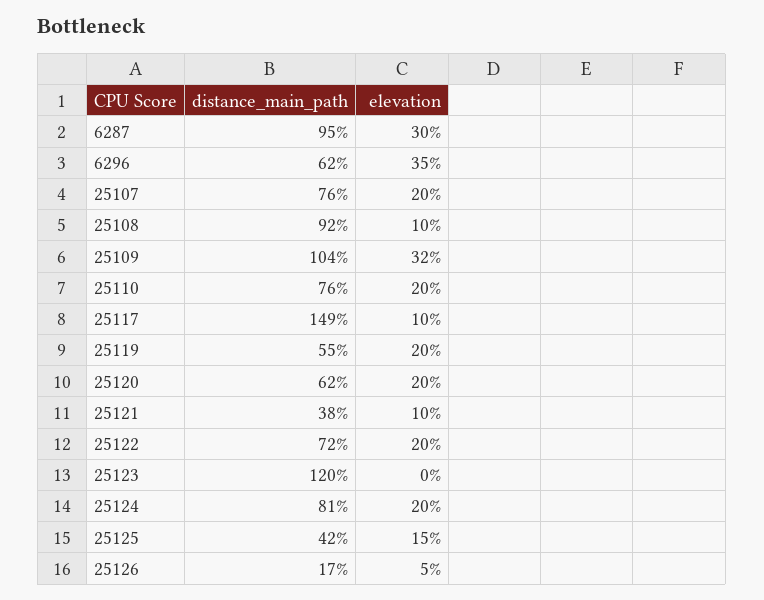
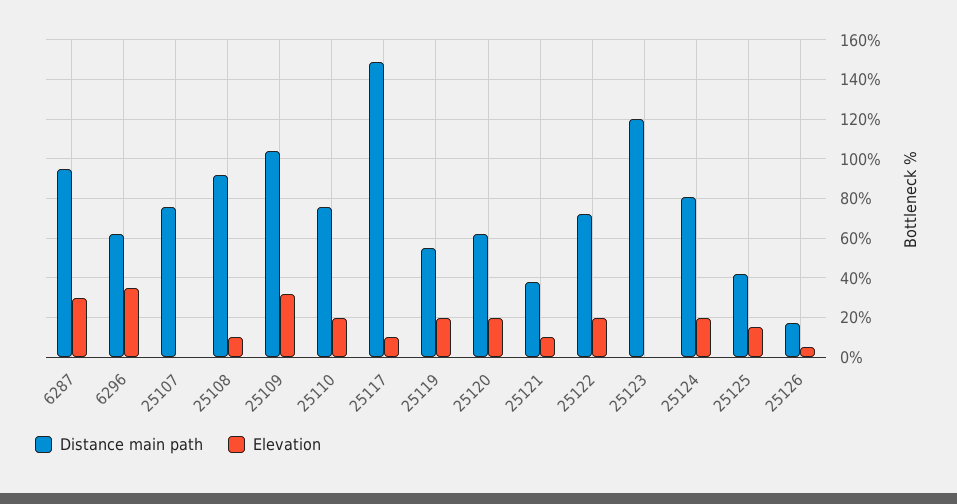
  {
    "distance_main_path": {
      "6287": 95,
      "6296": 62,
      "25107": 76,
      "25108": 92,
      "25109": 104,
      "25110": 76,
      "25117": 149,
      "25119": 55,
      "25120": 62,
      "25121": 38,
      "25122": 72,
      "25123": 120,
      "25124": 81,
      "25125": 42,
      "25126": 17
    },
    "elevation": {
      "6287": 30,
      "6296": 35,
-     "25107": 20,
+     "25107": 0,
      "25108": 10,
      "25109": 32,
      "25110": 20,
      "25117": 10,
      "25119": 20,
      "25120": 20,
      "25121": 10,
      "25122": 20,
      "25123": 0,
      "25124": 20,
      "25125": 15,
      "25126": 5
    }
  }

